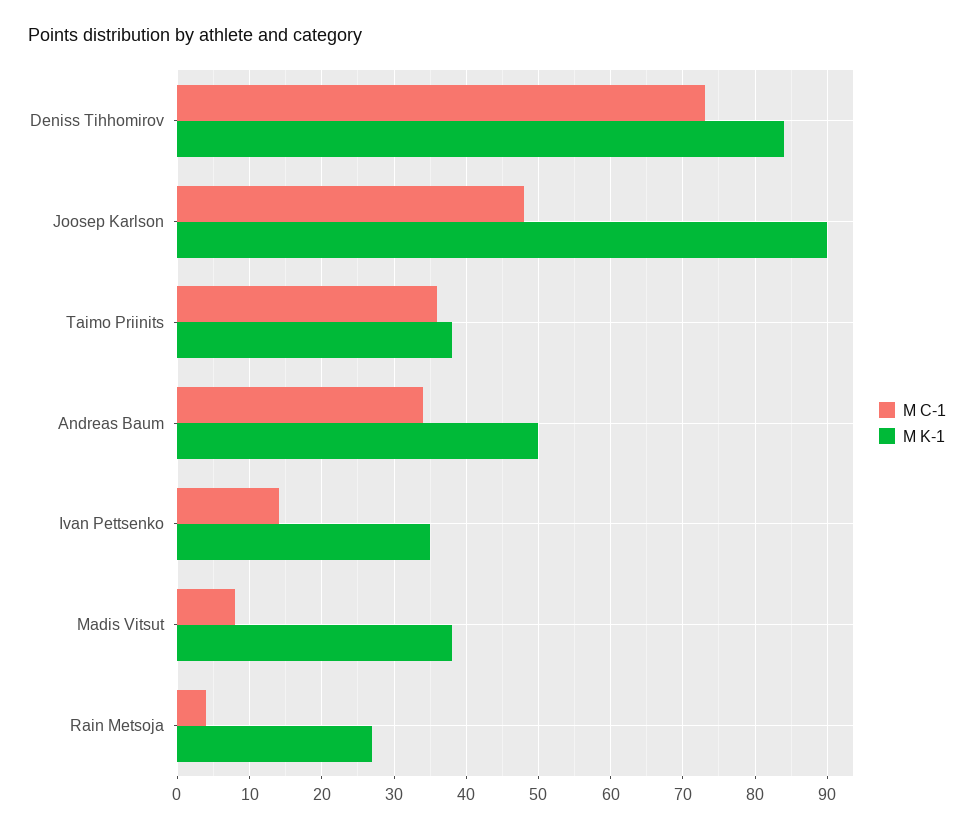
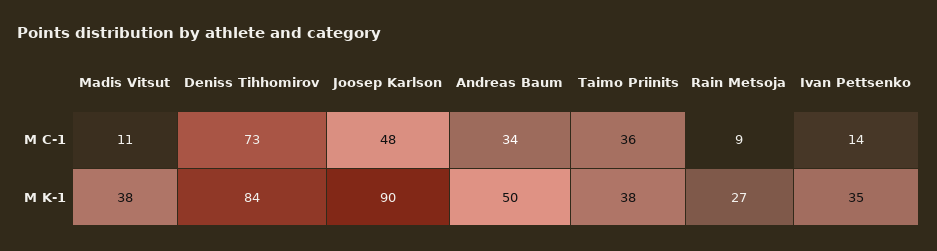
  {
    "M C-1": {
      "Deniss Tihhomirov": 73,
      "Joosep Karlson": 48,
      "Taimo Priinits": 36,
      "Andreas Baum": 34,
      "Ivan Pettsenko": 14,
-     "Madis Vitsut": 8,
+     "Madis Vitsut": 11,
-     "Rain Metsoja": 4
+     "Rain Metsoja": 9
    },
    "M K-1": {
      "Deniss Tihhomirov": 84,
      "Joosep Karlson": 90,
      "Taimo Priinits": 38,
      "Andreas Baum": 50,
      "Ivan Pettsenko": 35,
      "Madis Vitsut": 38,
      "Rain Metsoja": 27
    }
  }

